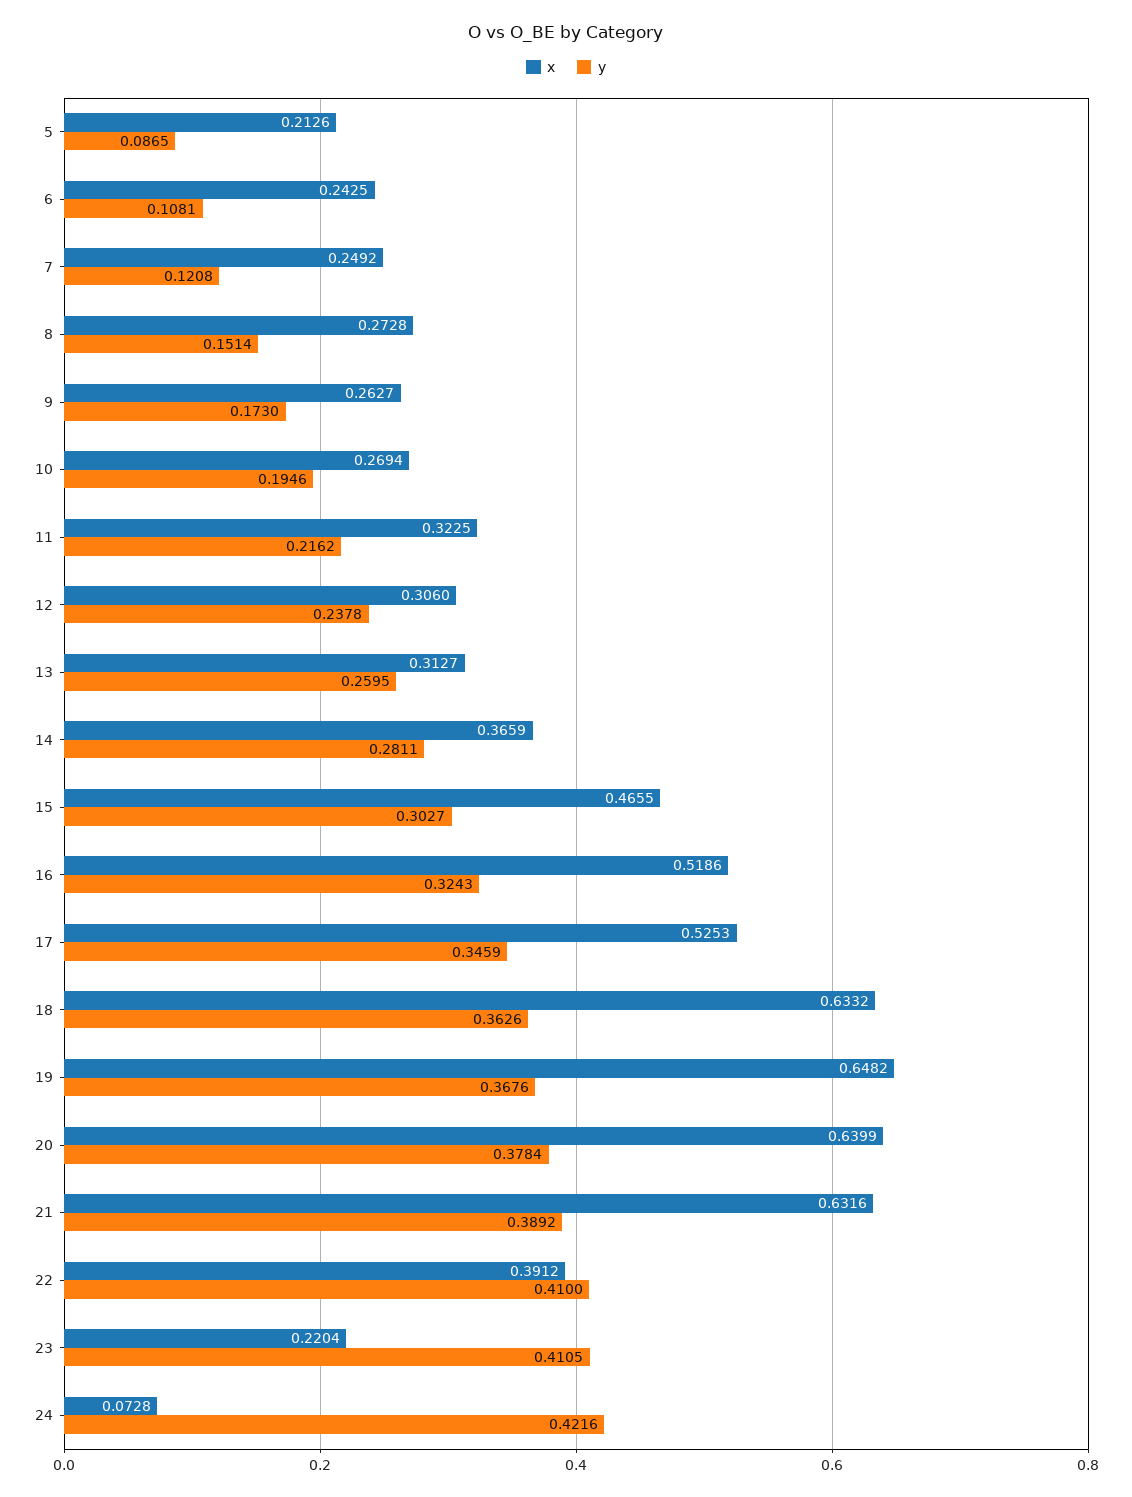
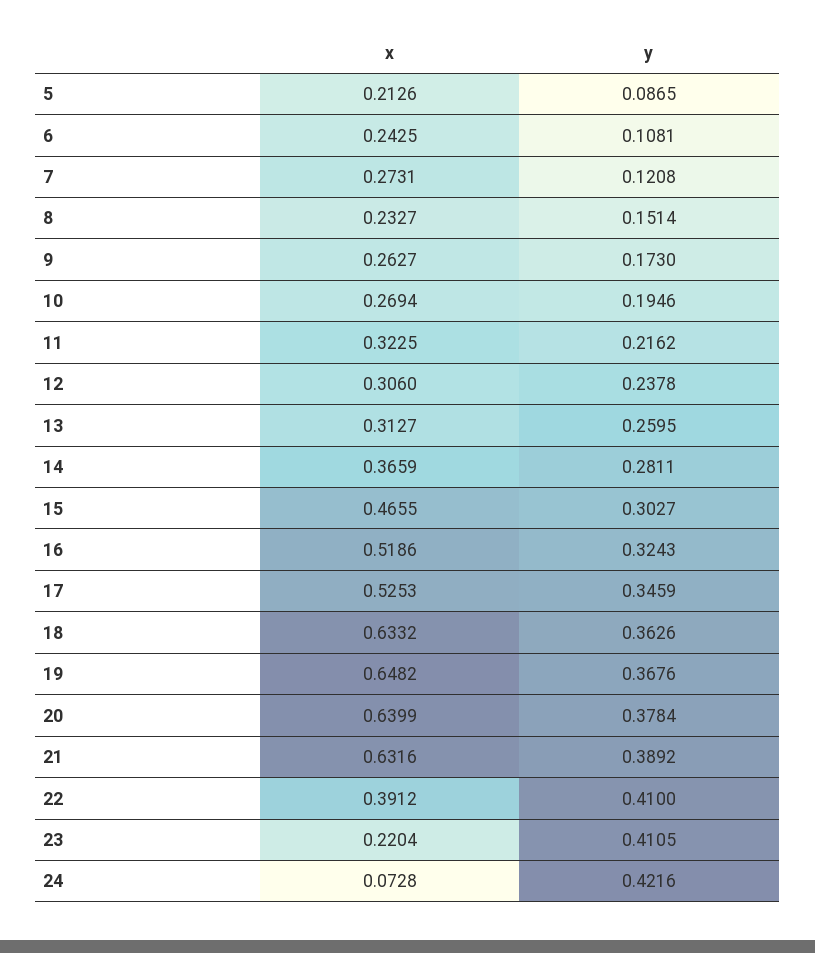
  {
    "x": {
      "5": 0.2126,
      "6": 0.2425,
-     "7": 0.2492,
+     "7": 0.2731,
-     "8": 0.2728,
+     "8": 0.2327,
      "9": 0.2627,
      "10": 0.2694,
      "11": 0.3225,
      "12": 0.306,
      "13": 0.3127,
      "14": 0.3659,
      "15": 0.4655,
      "16": 0.5186,
      "17": 0.5253,
      "18": 0.6332,
      "19": 0.6482,
      "20": 0.6399,
      "21": 0.6316,
      "22": 0.3912,
      "23": 0.2204,
      "24": 0.0728
    },
    "y": {
      "5": 0.0865,
      "6": 0.1081,
      "7": 0.1208,
      "8": 0.1514,
      "9": 0.173,
      "10": 0.1946,
      "11": 0.2162,
      "12": 0.2378,
      "13": 0.2595,
      "14": 0.2811,
      "15": 0.3027,
      "16": 0.3243,
      "17": 0.3459,
      "18": 0.3626,
      "19": 0.3676,
      "20": 0.3784,
      "21": 0.3892,
      "22": 0.41,
      "23": 0.4105,
      "24": 0.4216
    }
  }

